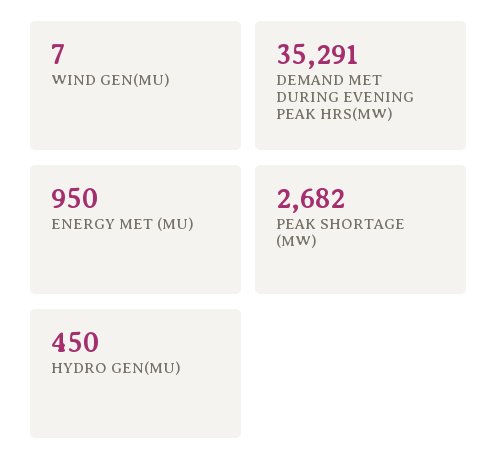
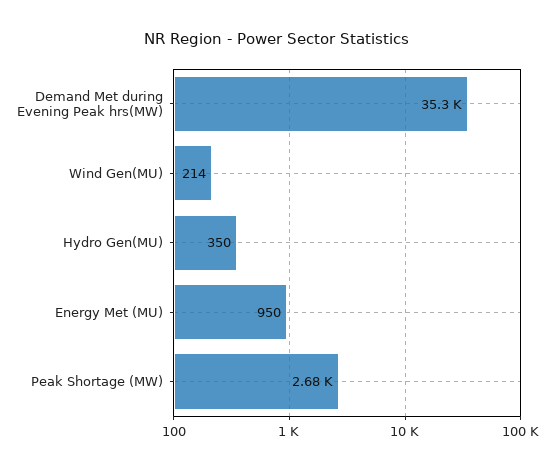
  {
-   "WIND GEN(MU)": 7,
+   "WIND GEN(MU)": 214,
    "DEMAND MET DURING EVENING PEAK HRS(MW)": 35291,
    "ENERGY MET (MU)": 950,
    "PEAK SHORTAGE (MW)": 2682,
-   "HYDRO GEN(MU)": 450
+   "HYDRO GEN(MU)": 350
  }

